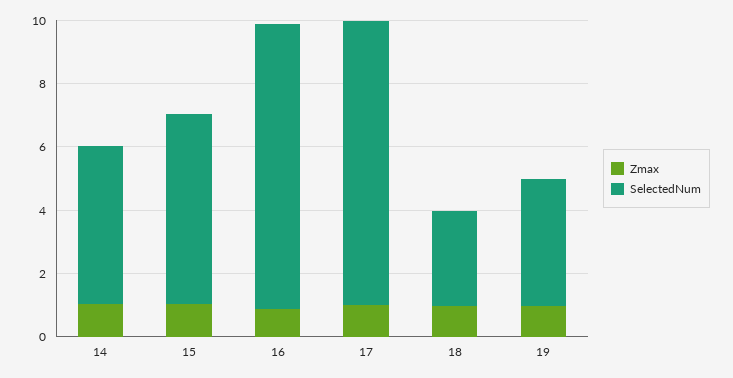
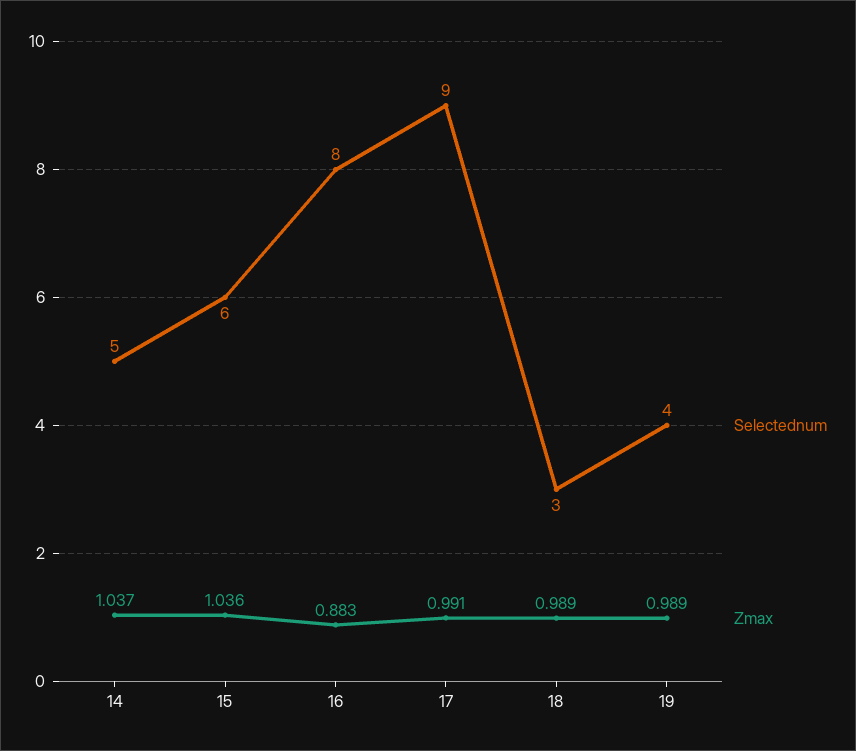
  {
    "Zmax": {
      "14": 1.037,
      "15": 1.036,
      "16": 0.883,
      "17": 0.991,
      "18": 0.989,
      "19": 0.989
    },
    "SelectedNum": {
      "14": 5,
      "15": 6,
-     "16": 9,
+     "16": 8,
      "17": 9,
      "18": 3,
      "19": 4
    }
  }

